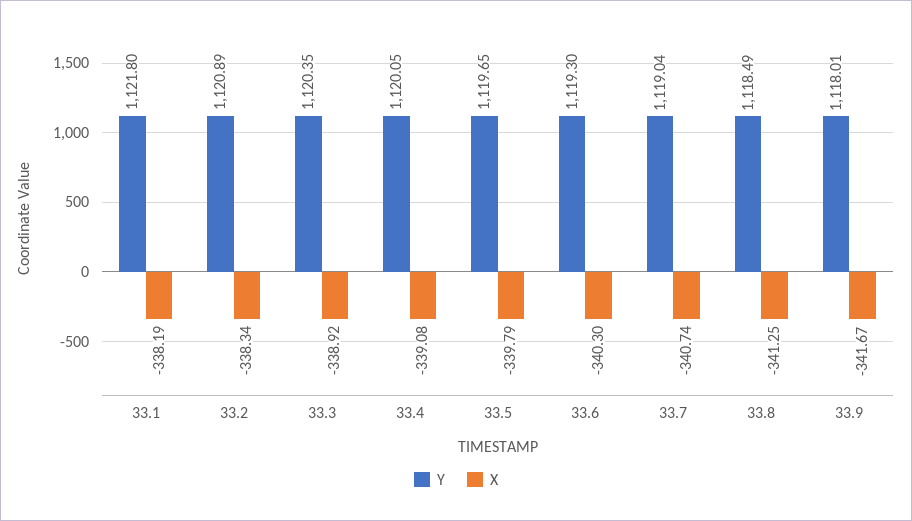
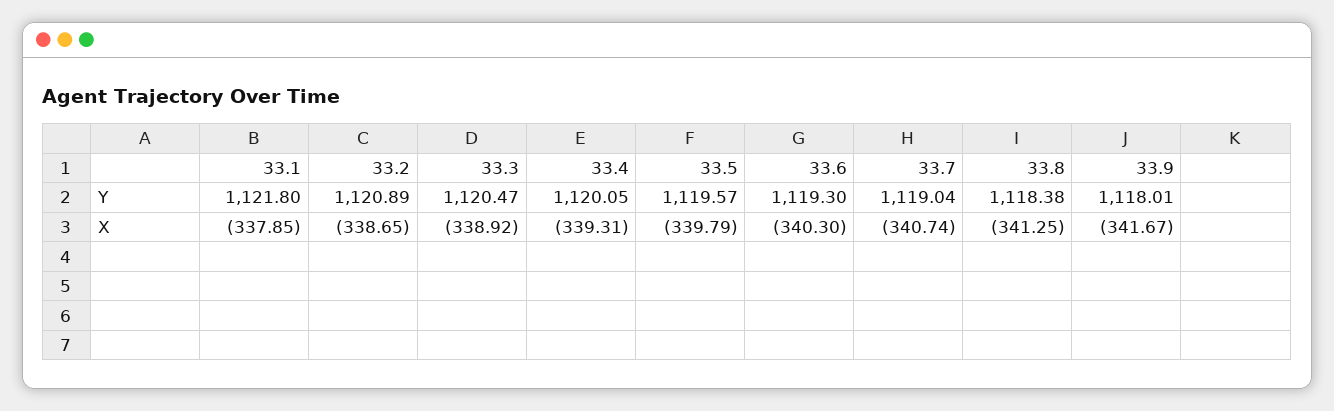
  {
    "Y": {
      "33.1": 1121.8,
      "33.2": 1120.89,
-     "33.3": 1120.35,
+     "33.3": 1120.47,
      "33.4": 1120.05,
-     "33.5": 1119.65,
+     "33.5": 1119.57,
      "33.6": 1119.3,
      "33.7": 1119.04,
-     "33.8": 1118.49,
+     "33.8": 1118.38,
      "33.9": 1118.01
    },
    "X": {
-     "33.1": -338.19,
+     "33.1": -337.85,
-     "33.2": -338.34,
+     "33.2": -338.65,
      "33.3": -338.92,
-     "33.4": -339.08,
+     "33.4": -339.31,
      "33.5": -339.79,
      "33.6": -340.3,
      "33.7": -340.74,
      "33.8": -341.25,
      "33.9": -341.67
    }
  }

